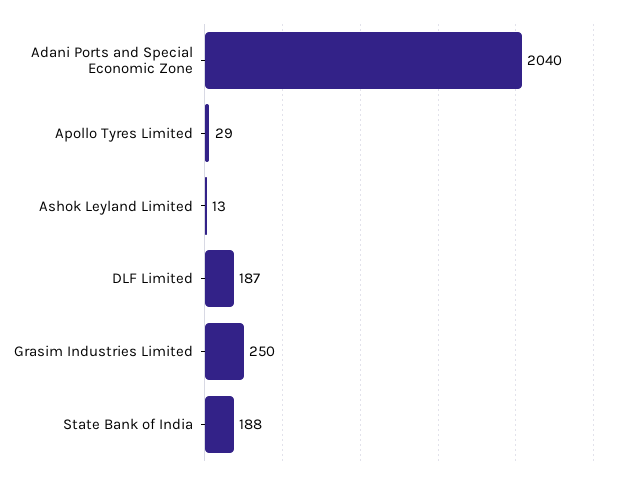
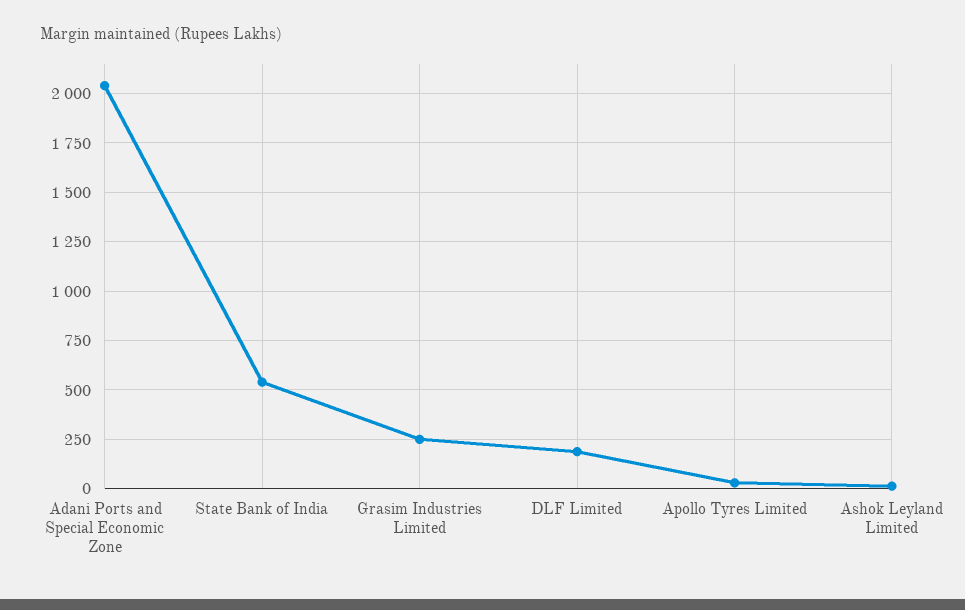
  {
    "Adani Ports and Special Economic Zone": 2040,
    "Apollo Tyres Limited": 29,
    "Ashok Leyland Limited": 13,
    "DLF Limited": 187,
    "Grasim Industries Limited": 250,
-   "State Bank of India": 188
+   "State Bank of India": 550
  }

